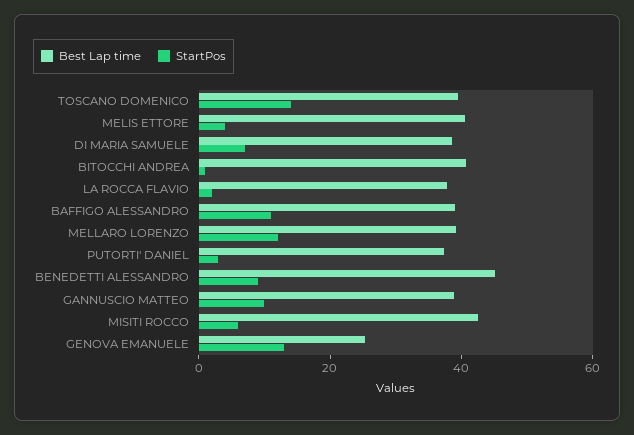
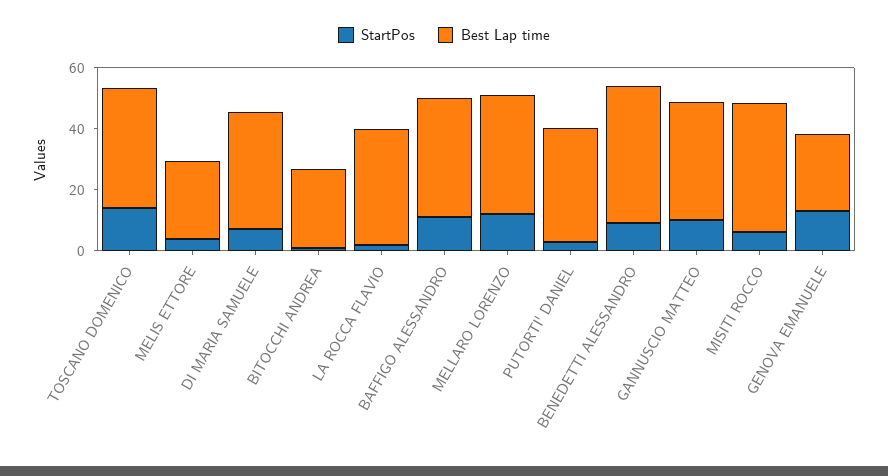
  {
    "Best Lap time": {
      "TOSCANO DOMENICO": 40,
-     "MELIS ETTORE": 40,
+     "MELIS ETTORE": 25,
      "DI MARIA SAMUELE": 40,
-     "BITOCCHI ANDREA": 40,
+     "BITOCCHI ANDREA": 25,
      "LA ROCCA FLAVIO": 40,
      "BAFFIGO ALESSANDRO": 40,
      "MELLARO LORENZO": 40,
      "PUTORTI' DANIEL": 35,
      "BENEDETTI ALESSANDRO": 45,
      "GANNUSCIO MATTEO": 40,
      "MISITI ROCCO": 45,
      "GENOVA EMANUELE": 25
    },
    "StartPos": {
      "TOSCANO DOMENICO": 15,
      "MELIS ETTORE": 5,
      "DI MARIA SAMUELE": 5,
      "BITOCCHI ANDREA": 0,
      "LA ROCCA FLAVIO": 0,
      "BAFFIGO ALESSANDRO": 10,
      "MELLARO LORENZO": 10,
      "PUTORTI' DANIEL": 5,
      "BENEDETTI ALESSANDRO": 10,
      "GANNUSCIO MATTEO": 10,
      "MISITI ROCCO": 5,
      "GENOVA EMANUELE": 15
    }
  }

